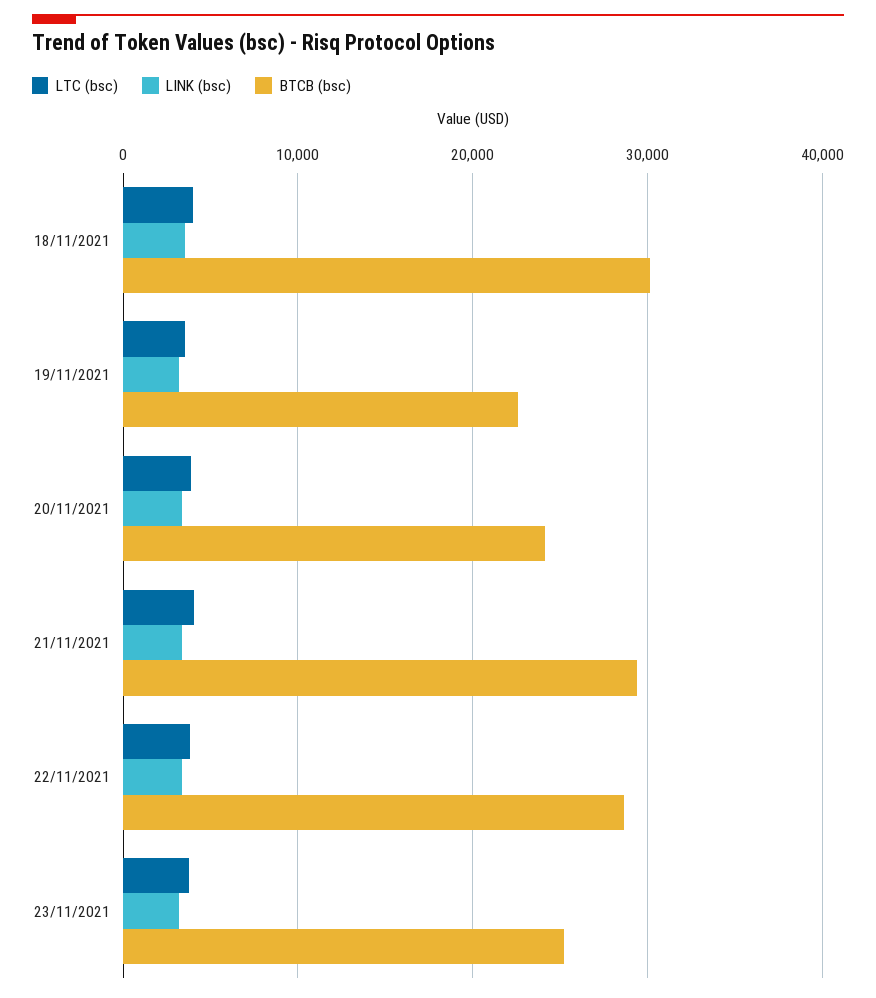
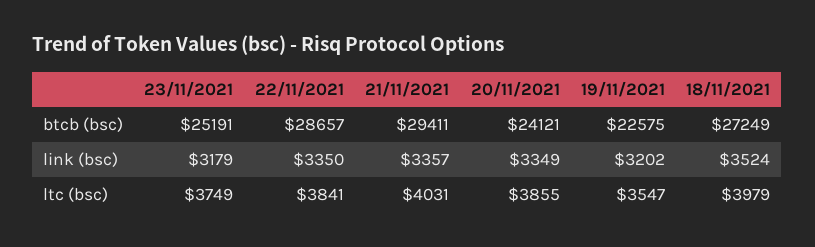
  {
    "LTC (bsc)": {
      "18/11/2021": 3979,
      "19/11/2021": 3547,
      "20/11/2021": 3855,
      "21/11/2021": 4031,
      "22/11/2021": 3841,
      "23/11/2021": 3749
    },
    "LINK (bsc)": {
      "18/11/2021": 3524,
      "19/11/2021": 3202,
      "20/11/2021": 3349,
      "21/11/2021": 3357,
      "22/11/2021": 3350,
      "23/11/2021": 3179
    },
    "BTCB (bsc)": {
-     "18/11/2021": 30000,
+     "18/11/2021": 27249,
      "19/11/2021": 22575,
      "20/11/2021": 24121,
      "21/11/2021": 29411,
      "22/11/2021": 28657,
      "23/11/2021": 25191
    }
  }

